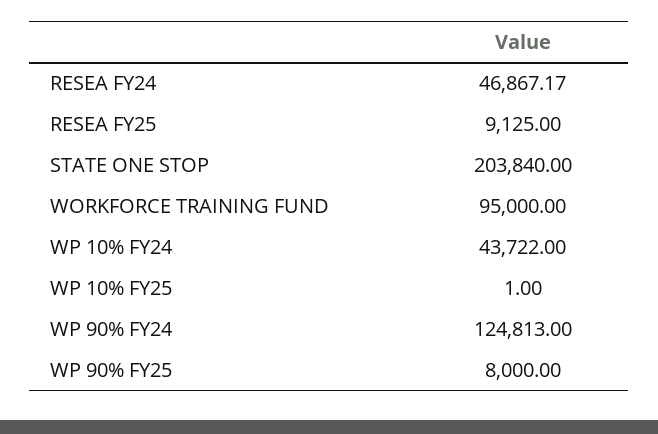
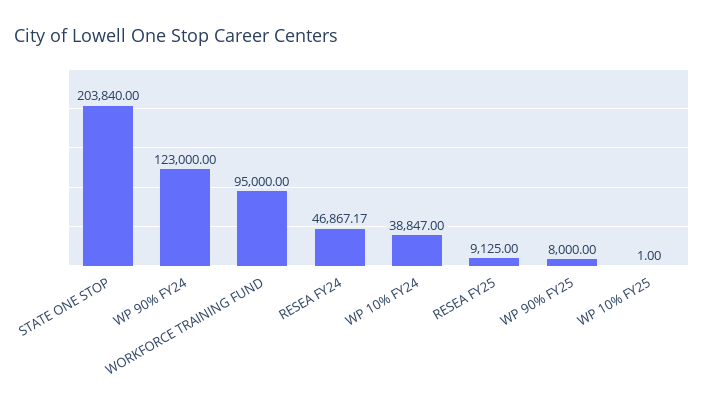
  {
    "RESEA FY24": 46867.17,
    "RESEA FY25": 9125,
    "STATE ONE STOP": 203840,
    "WORKFORCE TRAINING FUND": 95000,
-   "WP 10% FY24": 43722,
+   "WP 10% FY24": 38847,
    "WP 10% FY25": 1,
-   "WP 90% FY24": 124813,
+   "WP 90% FY24": 123000,
    "WP 90% FY25": 8000
  }

